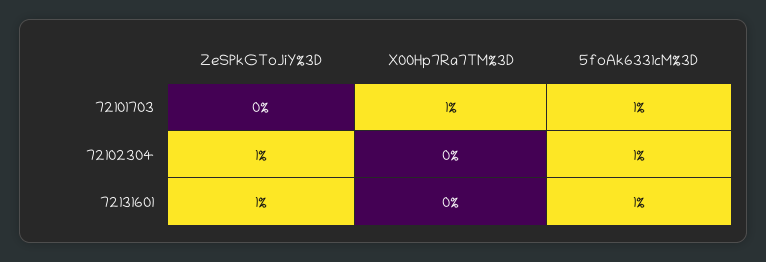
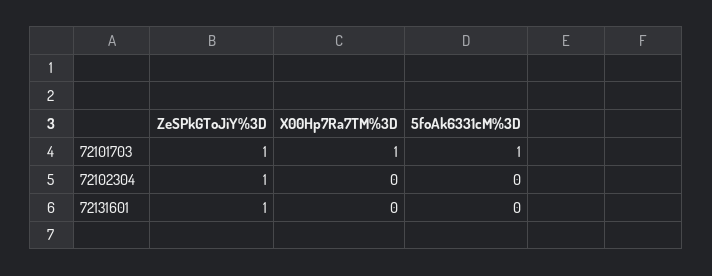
  {
    "ZeSPkGToJiY%3D": {
-     "72101703": 0,
+     "72101703": 1,
      "72102304": 1,
      "72131601": 1
    },
    "X00Hp7Ra7TM%3D": {
      "72101703": 1,
      "72102304": 0,
      "72131601": 0
    },
    "5foAk6331cM%3D": {
      "72101703": 1,
-     "72102304": 1,
+     "72102304": 0,
-     "72131601": 1
+     "72131601": 0
    }
  }

